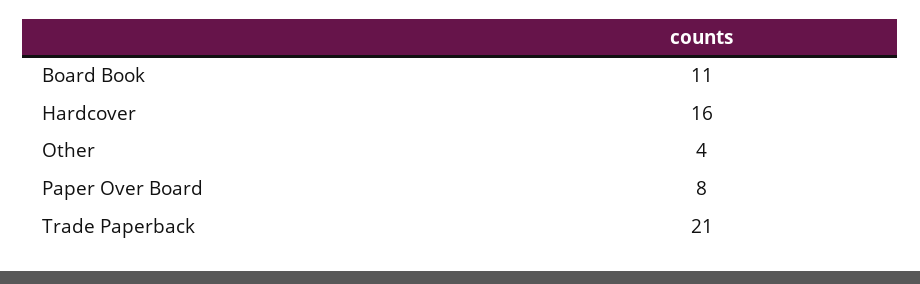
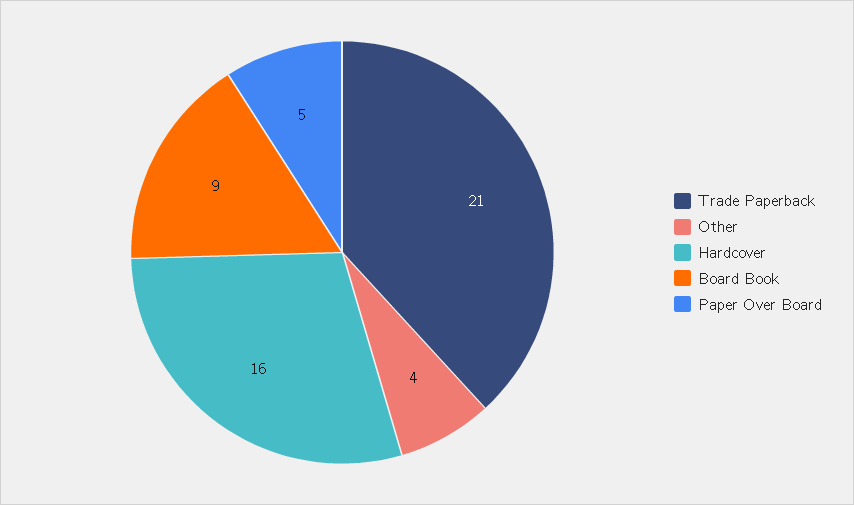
  {
-   "Board Book": 11,
+   "Board Book": 9,
    "Hardcover": 16,
    "Other": 4,
-   "Paper Over Board": 8,
+   "Paper Over Board": 5,
    "Trade Paperback": 21
  }

